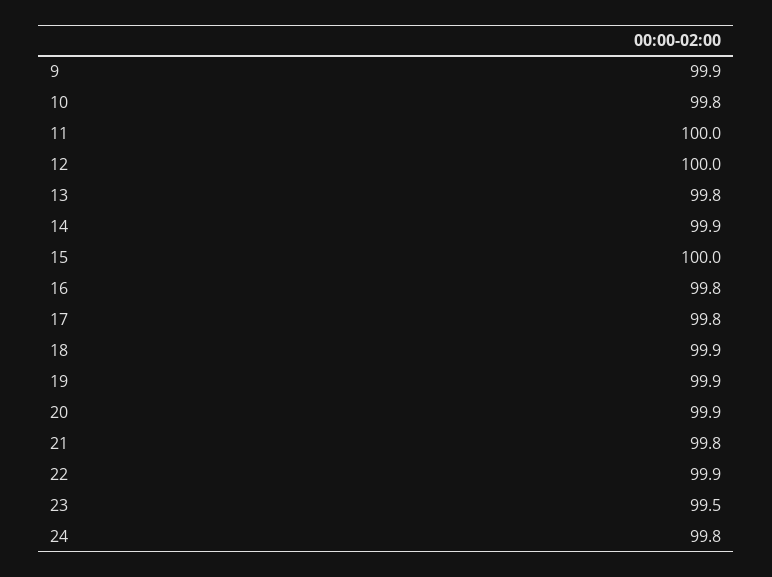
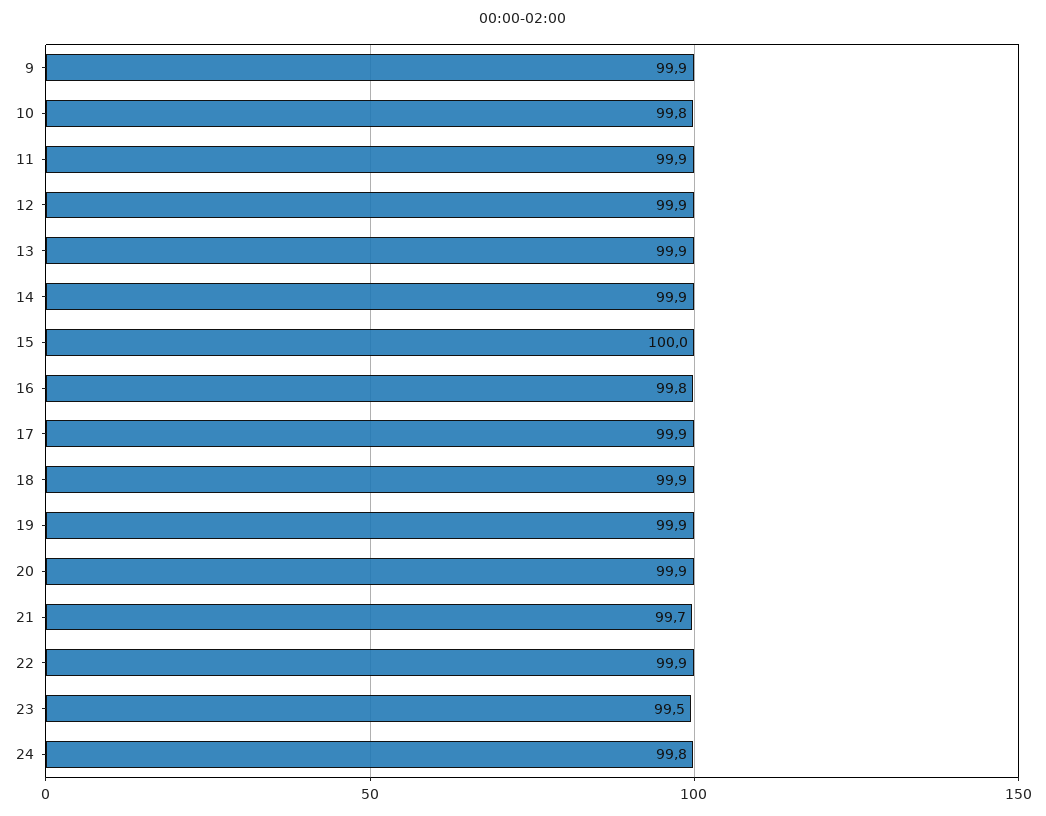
  {
    "9": 99.9,
    "10": 99.8,
-   "11": 100,
+   "11": 99.9,
-   "12": 100,
+   "12": 99.9,
-   "13": 99.8,
+   "13": 99.9,
    "14": 99.9,
    "15": 100,
    "16": 99.8,
-   "17": 99.8,
+   "17": 99.9,
    "18": 99.9,
    "19": 99.9,
    "20": 99.9,
-   "21": 99.8,
+   "21": 99.7,
    "22": 99.9,
    "23": 99.5,
    "24": 99.8
  }

